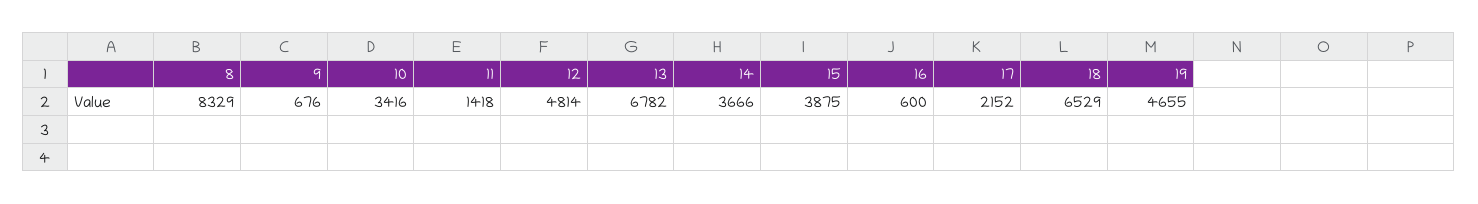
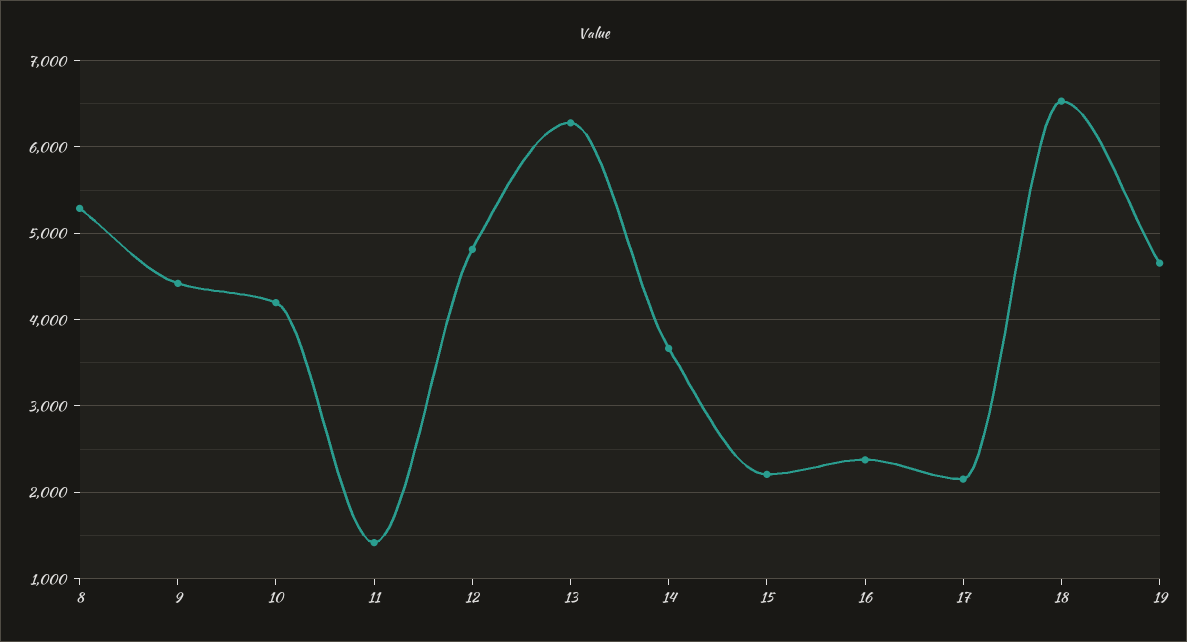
  {
-   "8": 8329,
+   "8": 5300,
-   "9": 676,
+   "9": 4400,
-   "10": 3416,
+   "10": 4200,
    "11": 1418,
    "12": 4814,
-   "13": 6782,
+   "13": 6300,
    "14": 3666,
-   "15": 3875,
+   "15": 2200,
-   "16": 600,
+   "16": 2400,
    "17": 2152,
    "18": 6529,
    "19": 4655
  }

